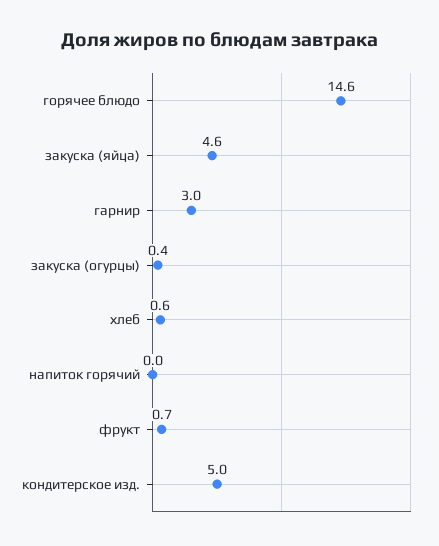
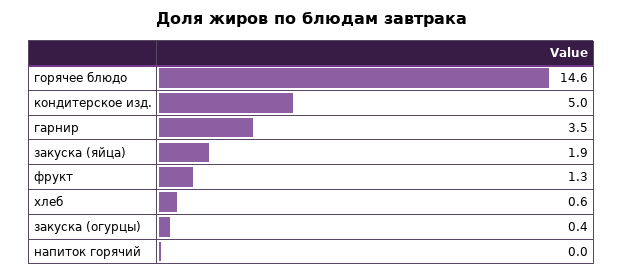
  {
    "горячее блюдо": 14.6,
-   "закуска (яйца)": 4.6,
+   "закуска (яйца)": 1.9,
-   "гарнир": 3,
+   "гарнир": 3.5,
    "закуска (огурцы)": 0.4,
    "хлеб": 0.6,
    "напиток горячий": 0,
-   "фрукт": 0.7,
+   "фрукт": 1.3,
    "кондитерское изд.": 5
  }

